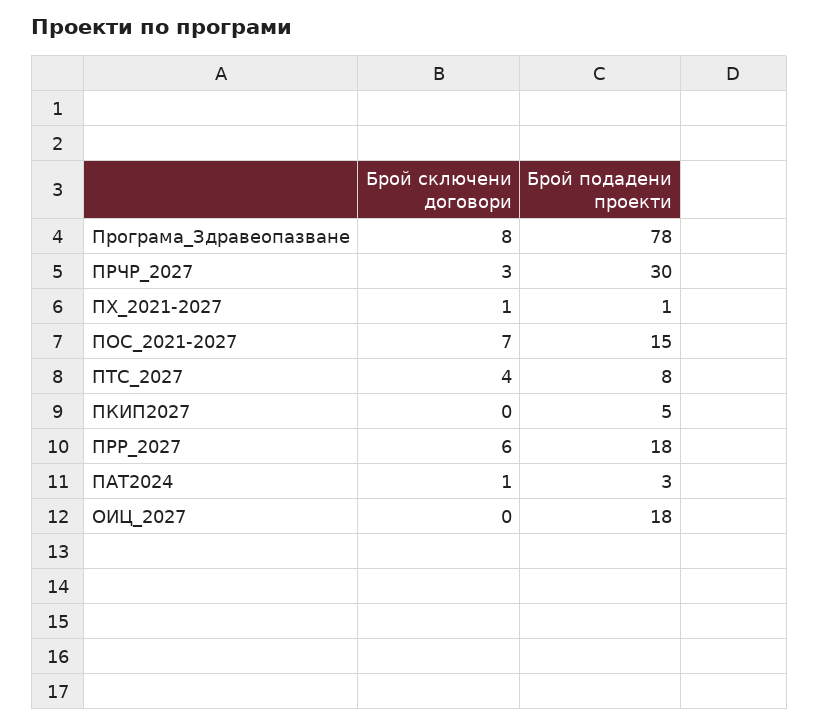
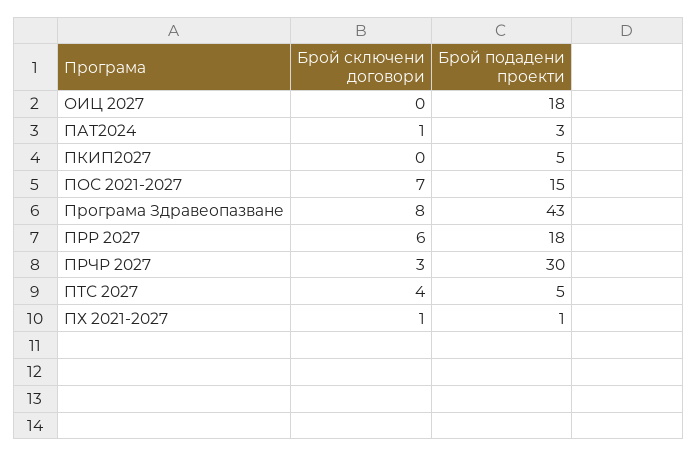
  {
    "Брой сключени договори": {
      "Програма_Здравеопазване": 8,
      "ПРЧР_2027": 3,
      "ПХ_2021-2027": 1,
      "ПОС_2021-2027": 7,
      "ПТС_2027": 4,
      "ПКИП2027": 0,
      "ПРР_2027": 6,
      "ПАТ2024": 1,
      "ОИЦ_2027": 0
    },
    "Брой подадени проекти": {
-     "Програма_Здравеопазване": 78,
+     "Програма_Здравеопазване": 43,
      "ПРЧР_2027": 30,
      "ПХ_2021-2027": 1,
      "ПОС_2021-2027": 15,
-     "ПТС_2027": 8,
+     "ПТС_2027": 5,
      "ПКИП2027": 5,
      "ПРР_2027": 18,
      "ПАТ2024": 3,
      "ОИЦ_2027": 18
    }
  }

